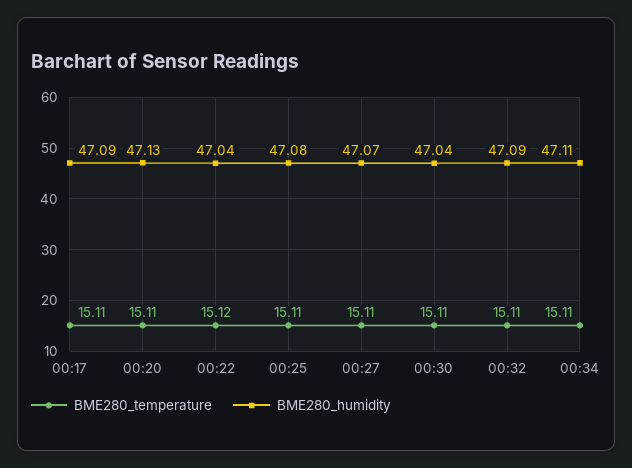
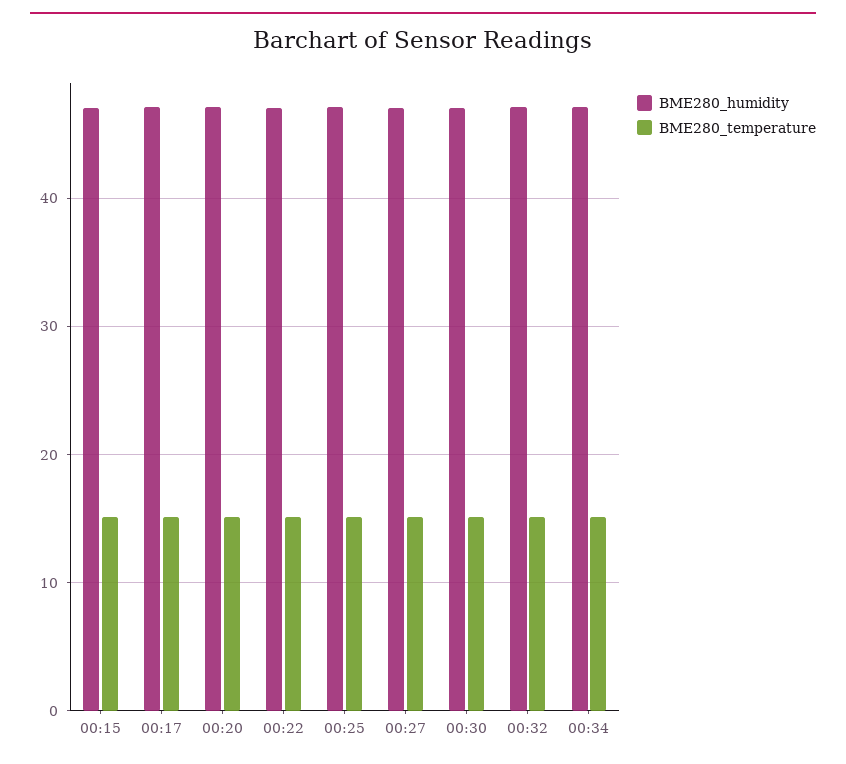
  {
    "BME280_temperature": {
      "00:17": 15.11,
      "00:20": 15.11,
      "00:22": 15.12,
      "00:25": 15.11,
      "00:27": 15.11,
      "00:30": 15.11,
      "00:32": 15.11,
-     "00:34": 15.11
+     "00:34": 15.11,
+     "00:15": 15
    },
    "BME280_humidity": {
      "00:17": 47.09,
      "00:20": 47.13,
      "00:22": 47.04,
      "00:25": 47.08,
      "00:27": 47.07,
      "00:30": 47.04,
      "00:32": 47.09,
-     "00:34": 47.11
+     "00:34": 47.11,
+     "00:15": 47
    }
  }

